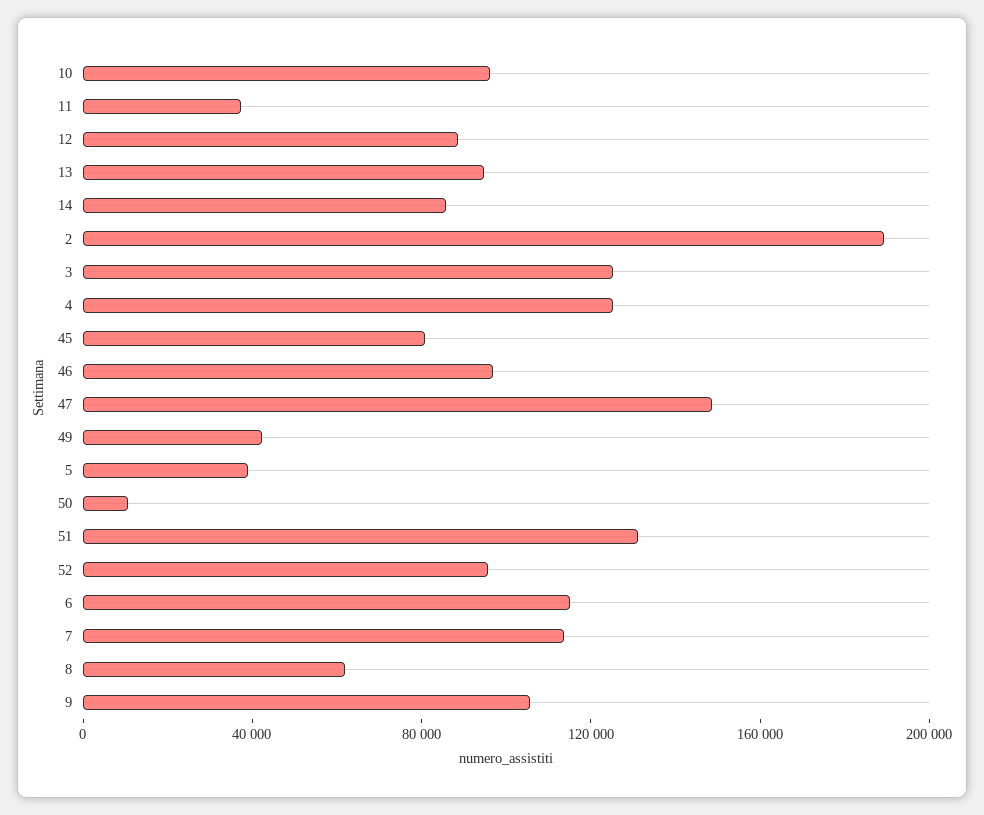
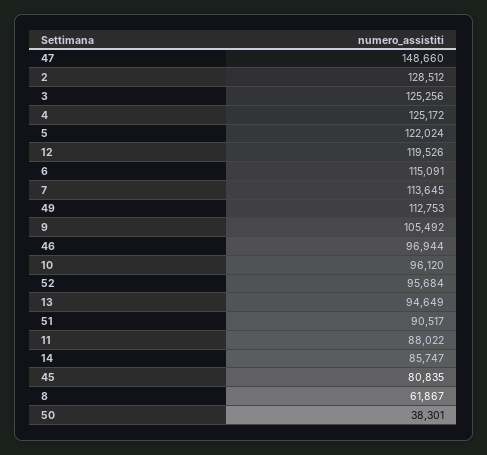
  {
    "10": 96120,
-   "11": 40000,
+   "11": 88022,
-   "12": 90000,
+   "12": 119526,
    "13": 94649,
    "14": 85747,
-   "2": 190000,
+   "2": 128512,
    "3": 125256,
    "4": 125172,
    "45": 80835,
    "46": 96944,
    "47": 148660,
-   "49": 40000,
+   "49": 112753,
-   "5": 40000,
+   "5": 122024,
-   "50": 10000,
+   "50": 38301,
-   "51": 130000,
+   "51": 90517,
    "52": 95684,
    "6": 115091,
    "7": 113645,
    "8": 61867,
    "9": 105492
  }

